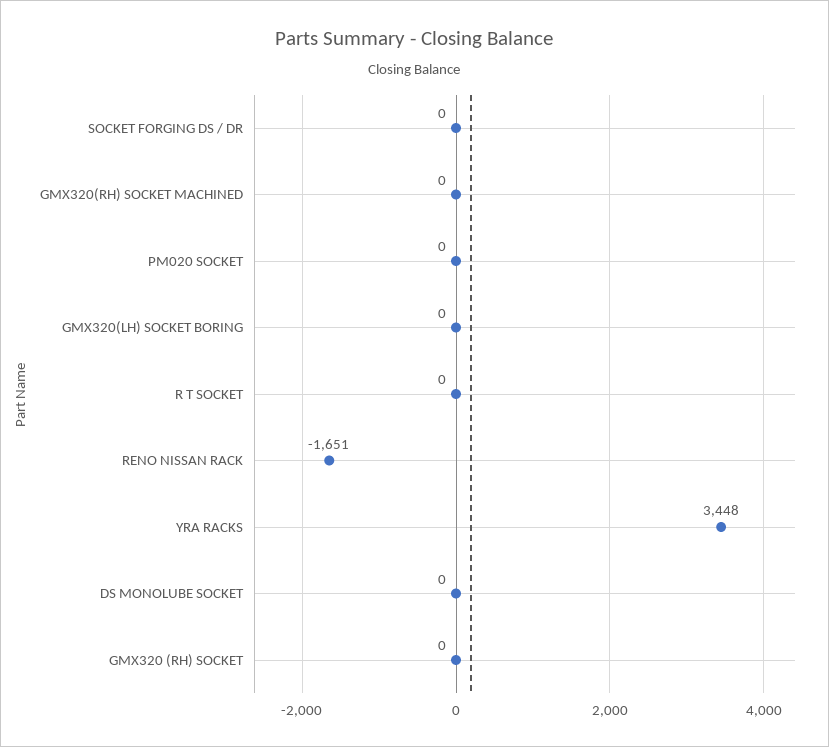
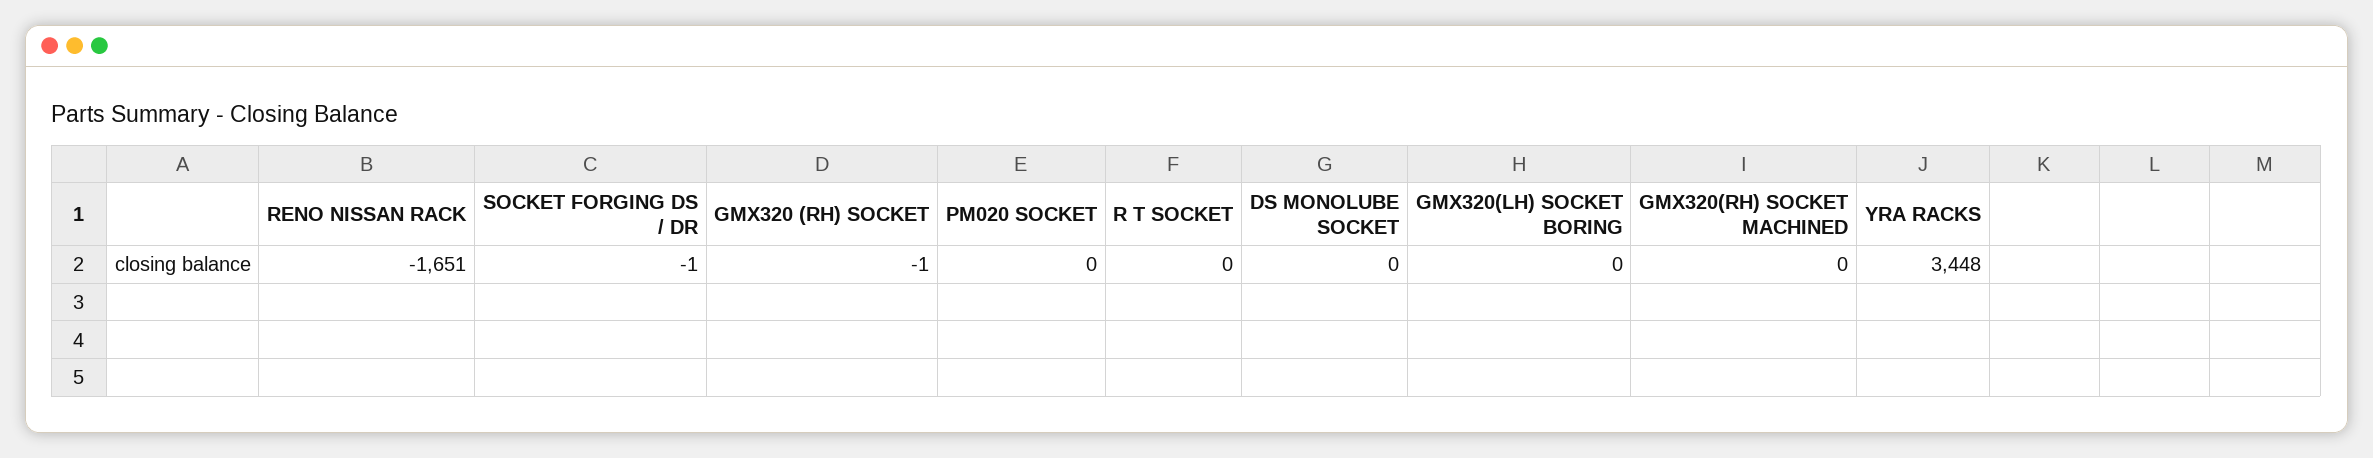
  {
-   "SOCKET FORGING DS / DR": 0,
+   "SOCKET FORGING DS / DR": -1,
    "GMX320(RH) SOCKET MACHINED": 0,
    "PM020 SOCKET": 0,
    "GMX320(LH) SOCKET BORING": 0,
    "R T SOCKET": 0,
    "RENO NISSAN RACK": -1651,
    "YRA RACKS": 3448,
    "DS MONOLUBE SOCKET": 0,
-   "GMX320 (RH) SOCKET": 0
+   "GMX320 (RH) SOCKET": -1
  }

